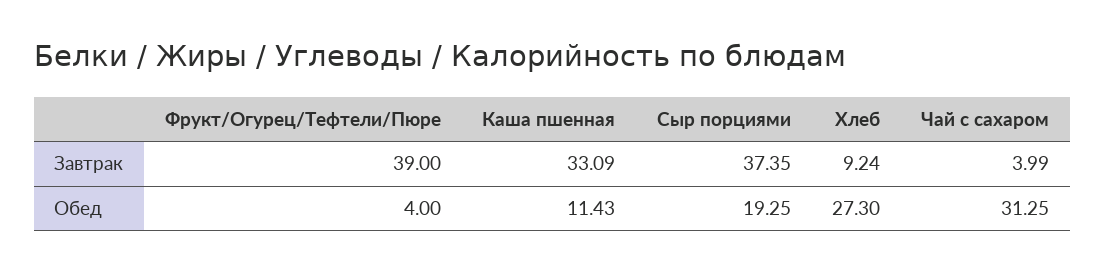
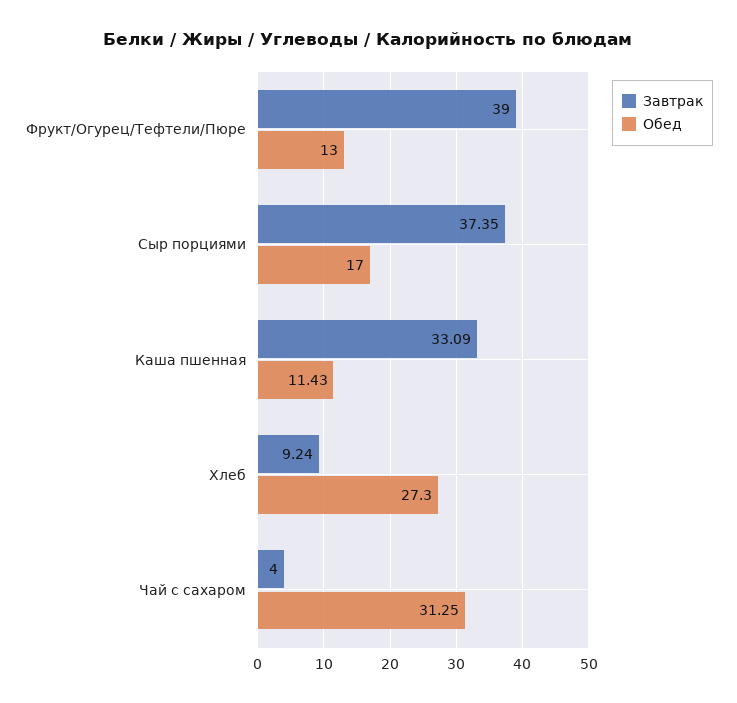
  {
    "Завтрак": {
      "Фрукт/Огурец/Тефтели/Пюре": 39,
      "Каша пшенная": 33.09,
      "Сыр порциями": 37.35,
      "Хлеб": 9.24,
-     "Чай с сахаром": 3.99
+     "Чай с сахаром": 4
    },
    "Обед": {
-     "Фрукт/Огурец/Тефтели/Пюре": 4,
+     "Фрукт/Огурец/Тефтели/Пюре": 13,
      "Каша пшенная": 11.43,
-     "Сыр порциями": 19.25,
+     "Сыр порциями": 17,
      "Хлеб": 27.3,
      "Чай с сахаром": 31.25
    }
  }

